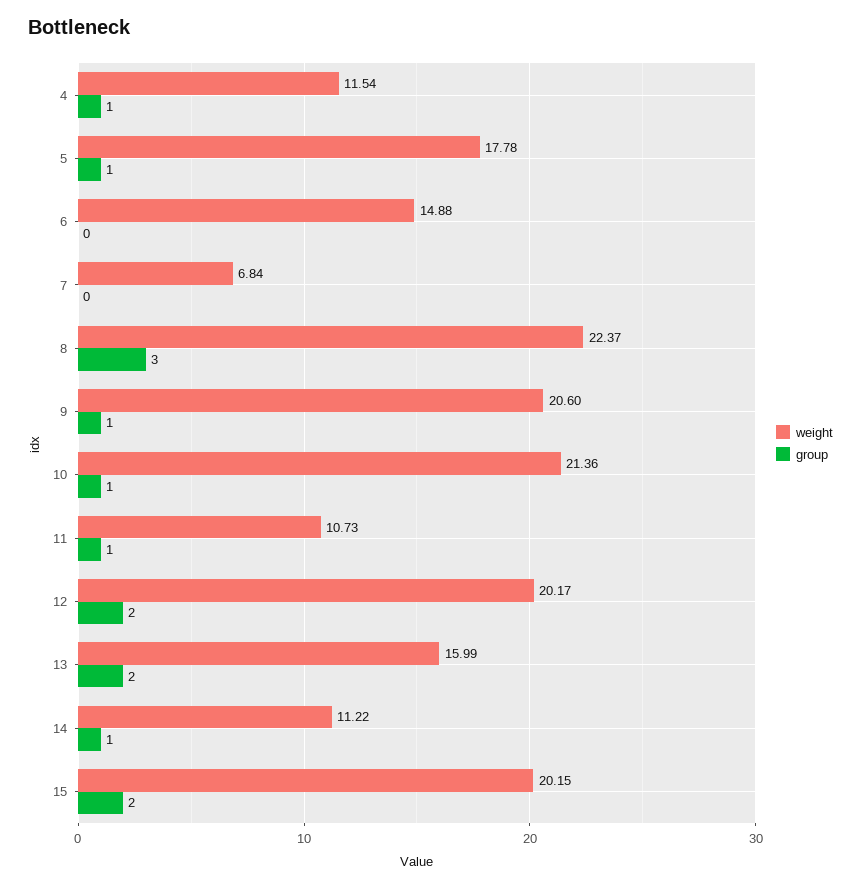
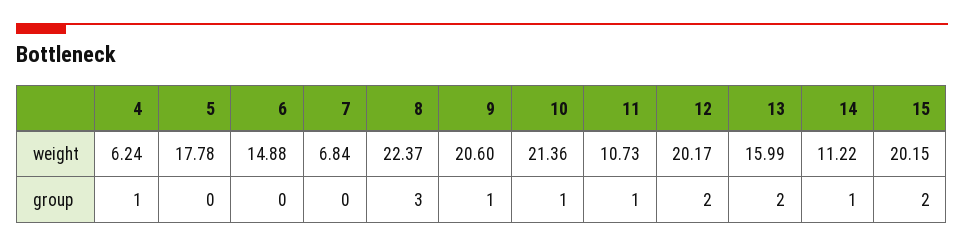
  {
    "weight": {
-     "4": 11.54,
+     "4": 6.24,
      "5": 17.78,
      "6": 14.88,
      "7": 6.84,
      "8": 22.37,
      "9": 20.6,
      "10": 21.36,
      "11": 10.73,
      "12": 20.17,
      "13": 15.99,
      "14": 11.22,
      "15": 20.15
    },
    "group": {
      "4": 1,
-     "5": 1,
+     "5": 0,
      "6": 0,
      "7": 0,
      "8": 3,
      "9": 1,
      "10": 1,
      "11": 1,
      "12": 2,
      "13": 2,
      "14": 1,
      "15": 2
    }
  }

